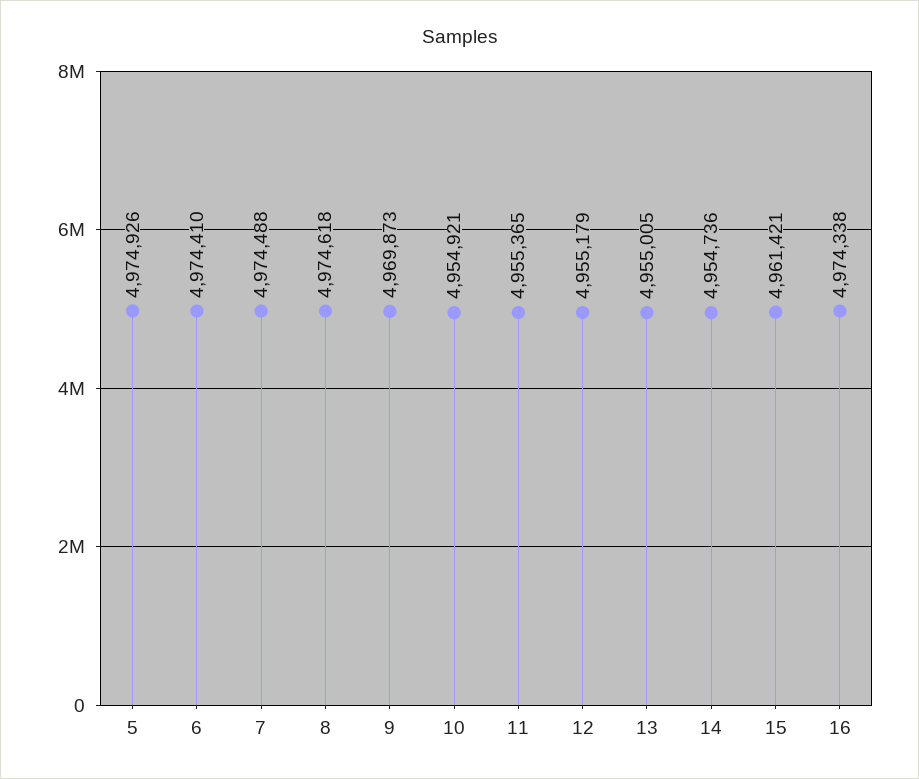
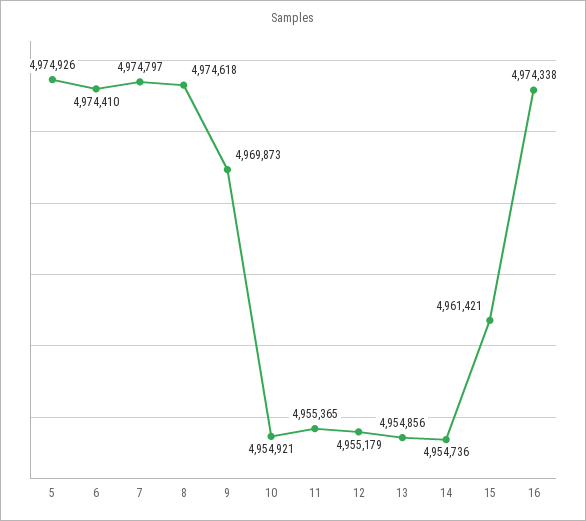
  {
    "5": 4974926,
    "6": 4974410,
-   "7": 4974488,
+   "7": 4974797,
    "8": 4974618,
    "9": 4969873,
    "10": 4954921,
    "11": 4955365,
    "12": 4955179,
-   "13": 4955005,
+   "13": 4954856,
    "14": 4954736,
    "15": 4961421,
    "16": 4974338
  }

